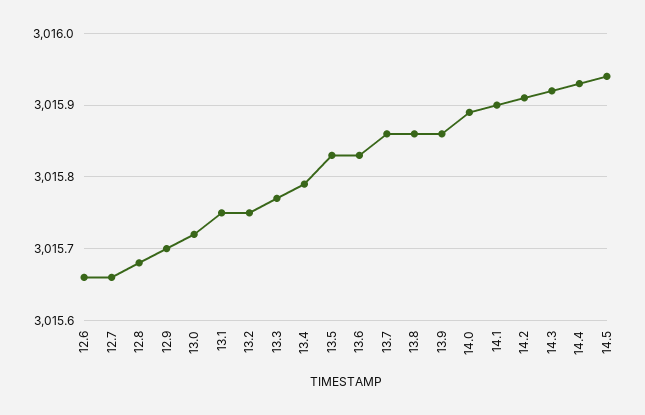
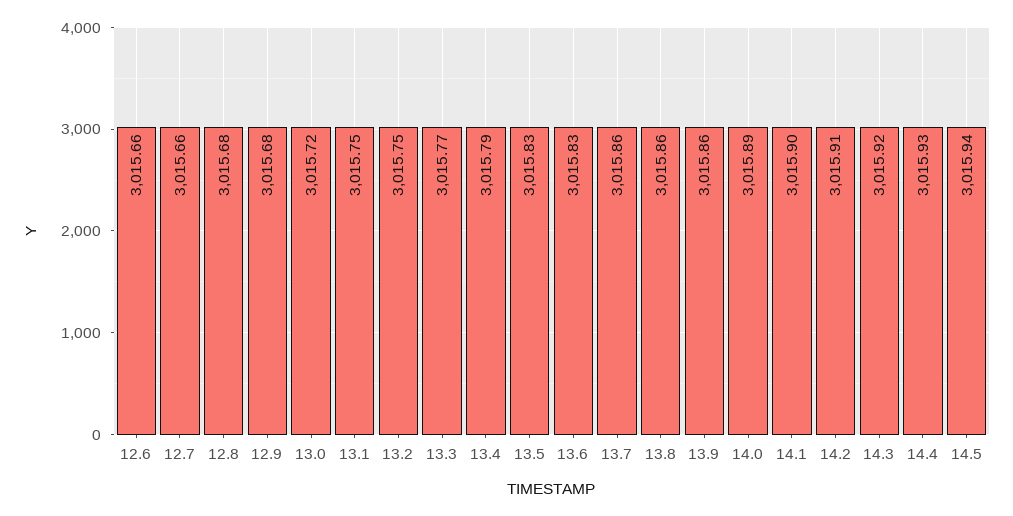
  {
    "12.6": 3015.66,
    "12.7": 3015.66,
    "12.8": 3015.68,
-   "12.9": 3015.7,
+   "12.9": 3015.68,
    "13.0": 3015.72,
    "13.1": 3015.75,
    "13.2": 3015.75,
    "13.3": 3015.77,
    "13.4": 3015.79,
    "13.5": 3015.83,
    "13.6": 3015.83,
    "13.7": 3015.86,
    "13.8": 3015.86,
    "13.9": 3015.86,
    "14.0": 3015.89,
    "14.1": 3015.9,
    "14.2": 3015.91,
    "14.3": 3015.92,
    "14.4": 3015.93,
    "14.5": 3015.94
  }

